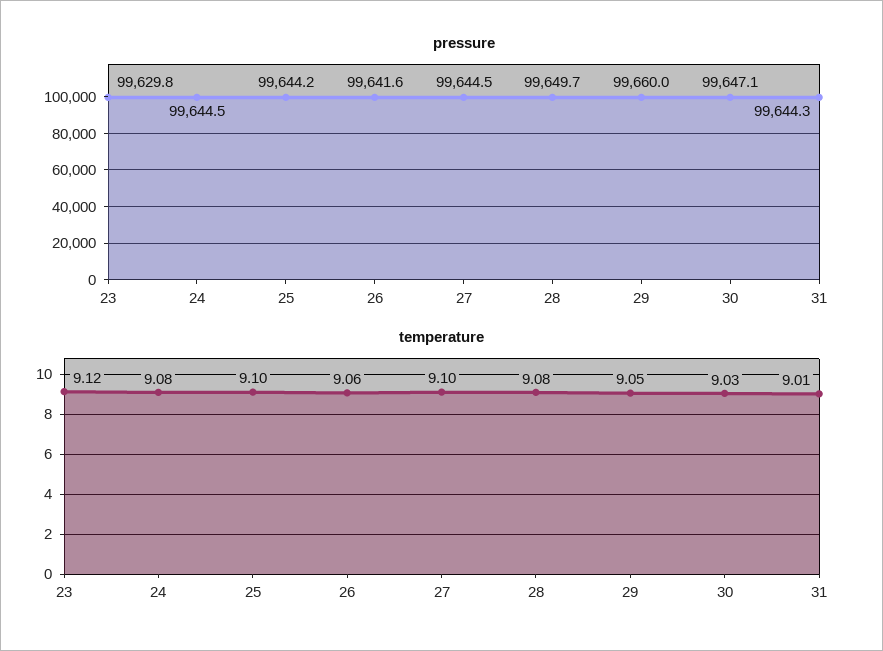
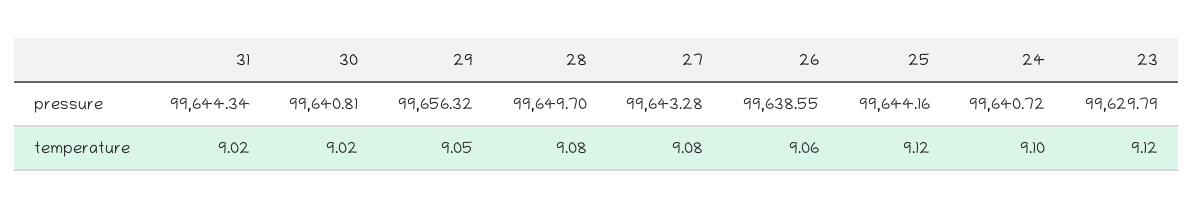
  {
    "pressure": {
      "23": 99629.79,
-     "24": 99644.5,
+     "24": 99640.72,
      "25": 99644.16,
-     "26": 99641.6,
+     "26": 99638.55,
-     "27": 99644.5,
+     "27": 99643.28,
      "28": 99649.7,
-     "29": 99660,
+     "29": 99656.32,
-     "30": 99647.1,
+     "30": 99640.81,
      "31": 99644.34
    },
    "temperature": {
      "23": 9.12,
-     "24": 9.08,
+     "24": 9.1,
-     "25": 9.1,
+     "25": 9.12,
      "26": 9.06,
-     "27": 9.1,
+     "27": 9.08,
      "28": 9.08,
      "29": 9.05,
-     "30": 9.03,
+     "30": 9.02,
-     "31": 9.01
+     "31": 9.02
    }
  }

